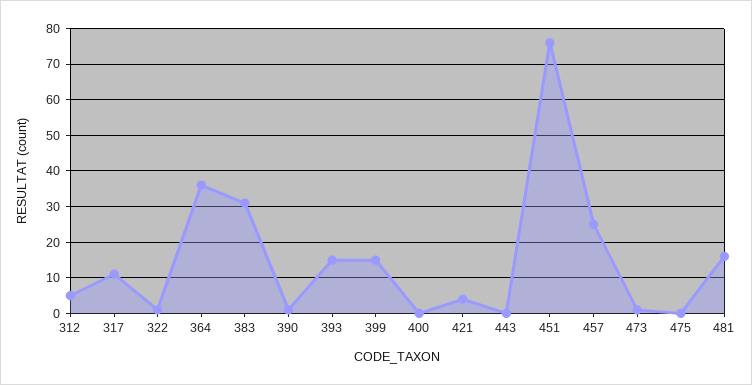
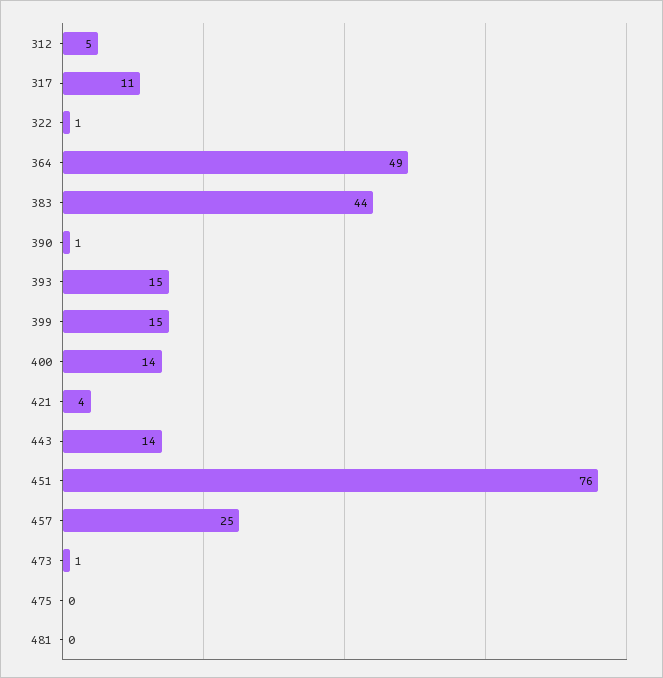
  {
    "312": 5,
    "317": 11,
    "322": 1,
-   "364": 35,
+   "364": 49,
-   "383": 30,
+   "383": 44,
    "390": 1,
    "393": 15,
    "399": 15,
-   "400": 0,
+   "400": 14,
    "421": 4,
-   "443": 0,
+   "443": 14,
    "451": 76,
    "457": 25,
    "473": 1,
    "475": 0,
-   "481": 15
+   "481": 0
  }

